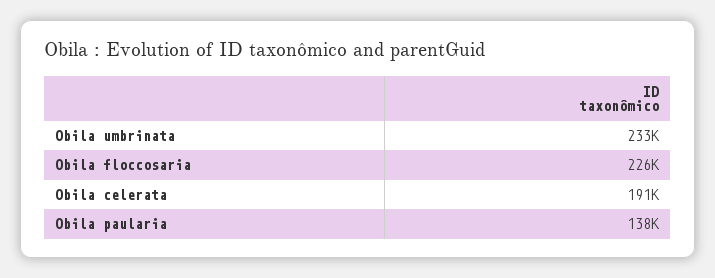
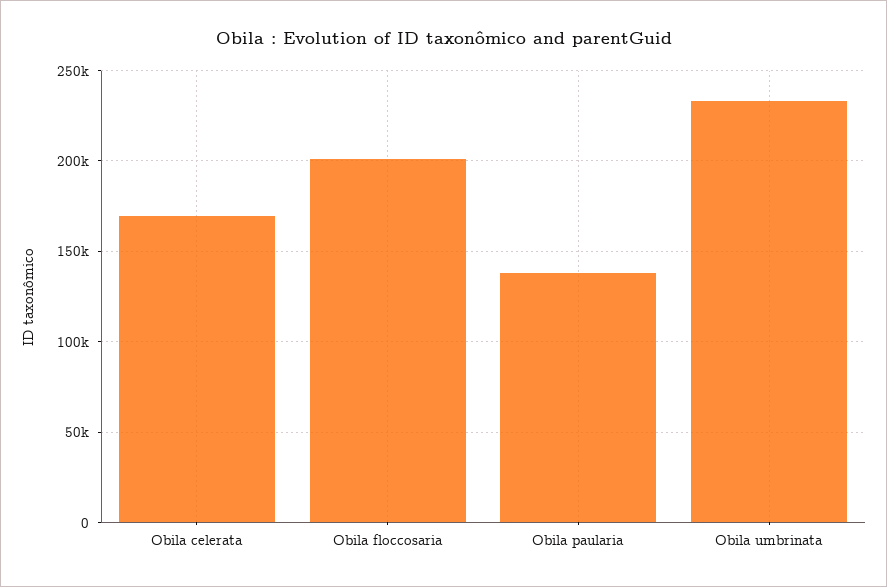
  {
    "Obila umbrinata": 233000,
-   "Obila floccosaria": 226000,
+   "Obila floccosaria": 200000,
-   "Obila celerata": 191000,
+   "Obila celerata": 170000,
    "Obila paularia": 138000
  }

